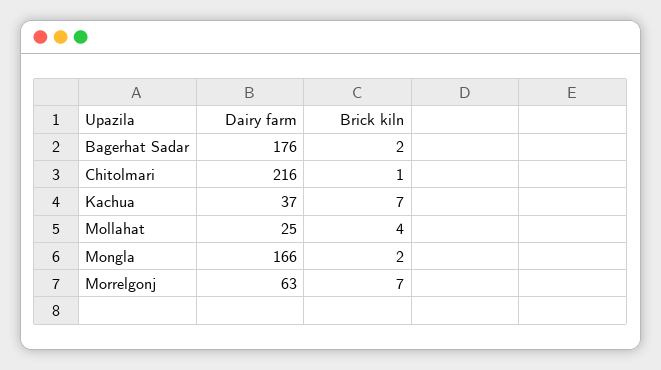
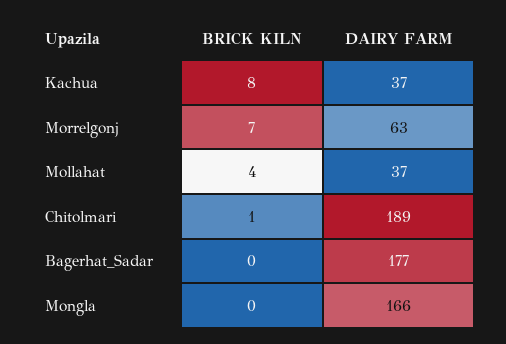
  {
    "Dairy farm": {
-     "Bagerhat Sadar": 176,
+     "Bagerhat Sadar": 177,
-     "Chitolmari": 216,
+     "Chitolmari": 189,
      "Kachua": 37,
-     "Mollahat": 25,
+     "Mollahat": 37,
      "Mongla": 166,
      "Morrelgonj": 63
    },
    "Brick kiln": {
-     "Bagerhat Sadar": 2,
+     "Bagerhat Sadar": 0,
      "Chitolmari": 1,
-     "Kachua": 7,
+     "Kachua": 8,
      "Mollahat": 4,
-     "Mongla": 2,
+     "Mongla": 0,
      "Morrelgonj": 7
    }
  }

